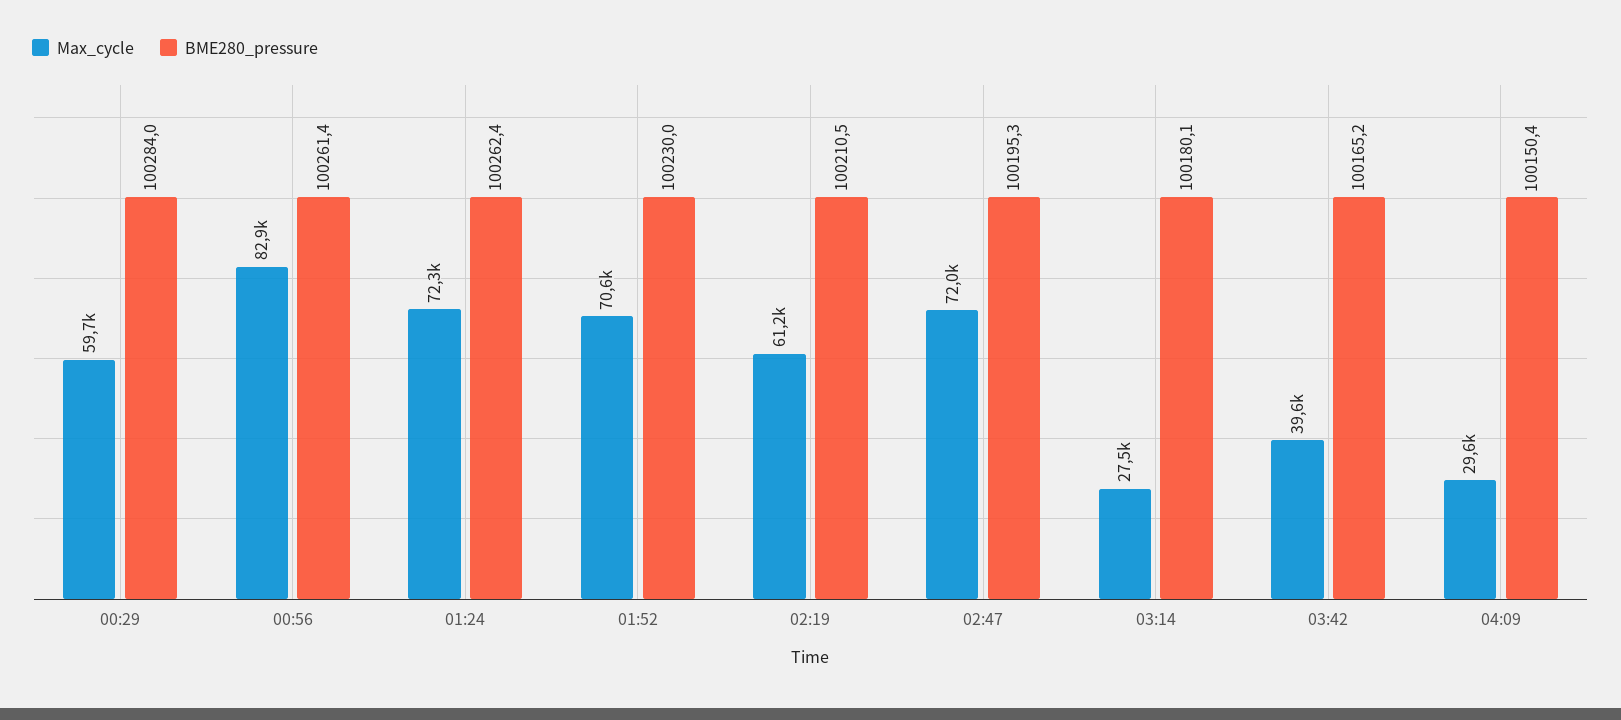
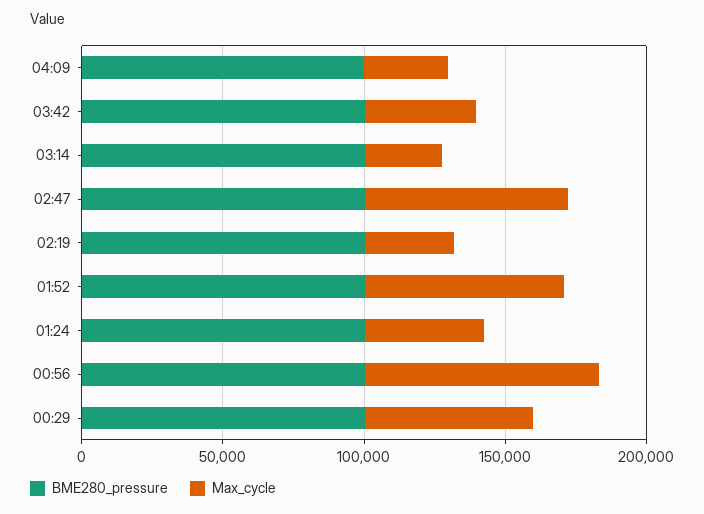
  {
    "Max_cycle": {
      "00:29": 59700,
      "00:56": 82900,
-     "01:24": 72300,
+     "01:24": 40000,
      "01:52": 70600,
-     "02:19": 61200,
+     "02:19": 30000,
      "02:47": 72000,
      "03:14": 27500,
      "03:42": 39600,
      "04:09": 29600
    },
    "BME280_pressure": {
      "00:29": 100284,
      "00:56": 100261.4,
      "01:24": 100262.4,
      "01:52": 100230,
      "02:19": 100210.5,
      "02:47": 100195.3,
      "03:14": 100180.1,
      "03:42": 100165.2,
      "04:09": 100150.4
    }
  }

